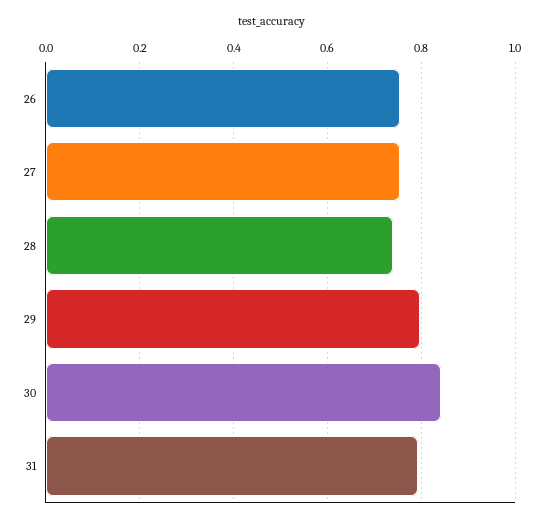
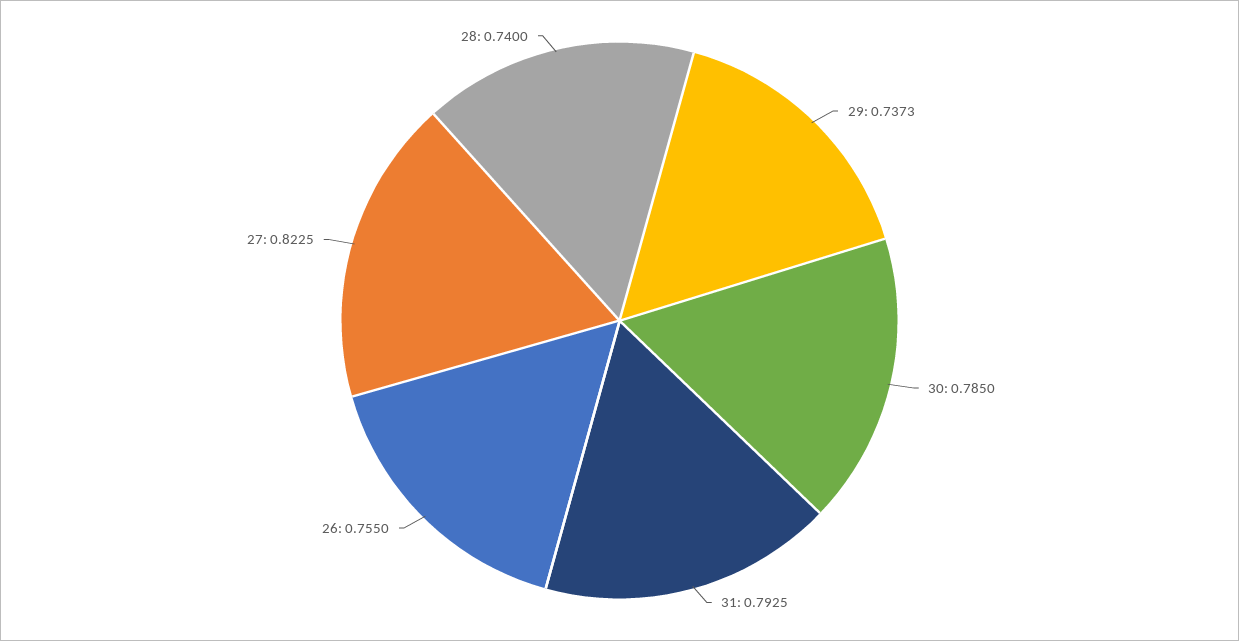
  {
    "26": 0.755,
-   "27": 0.76,
+   "27": 0.8225,
    "28": 0.74,
-   "29": 0.8,
+   "29": 0.7373,
-   "30": 0.84,
+   "30": 0.785,
    "31": 0.7925
  }

